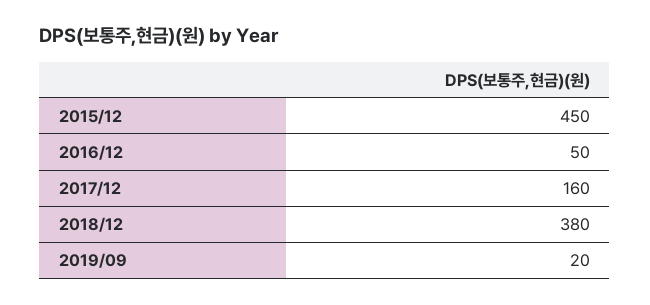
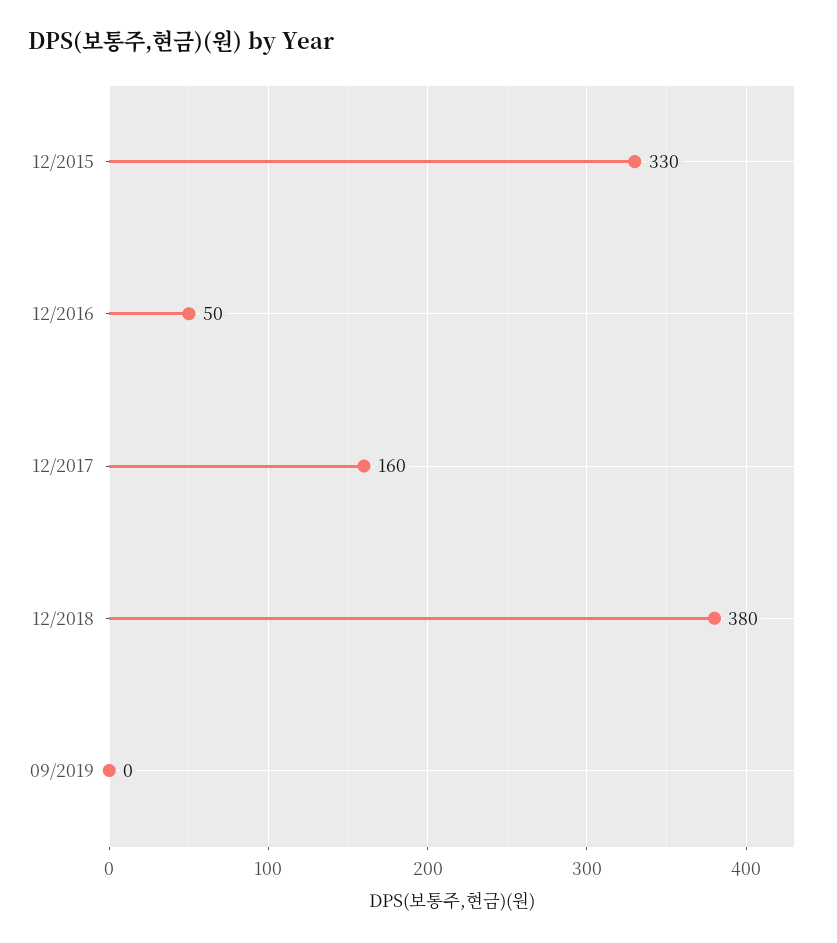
  {
-   "2015/12": 450,
+   "2015/12": 330,
    "2016/12": 50,
    "2017/12": 160,
    "2018/12": 380,
-   "2019/09": 20
+   "2019/09": 0
  }

